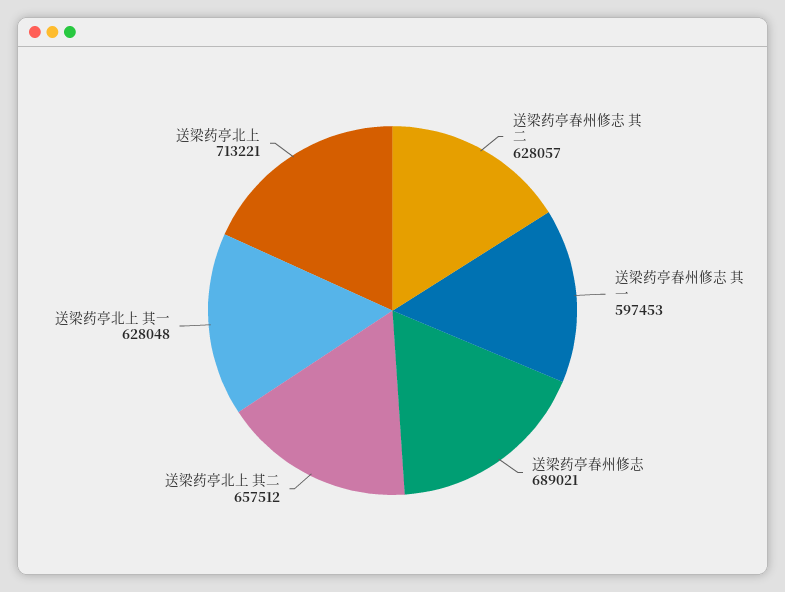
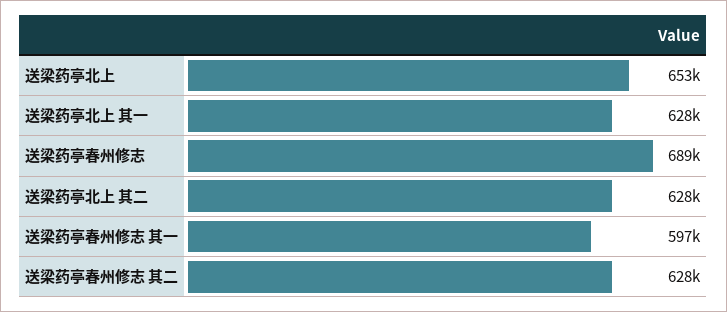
  {
    "送梁药亭春州修志 其二": 628057,
    "送梁药亭春州修志 其一": 597453,
    "送梁药亭春州修志": 689021,
-   "送梁药亭北上 其二": 657512,
+   "送梁药亭北上 其二": 628000,
    "送梁药亭北上 其一": 628048,
-   "送梁药亭北上": 713221
+   "送梁药亭北上": 653000
  }

